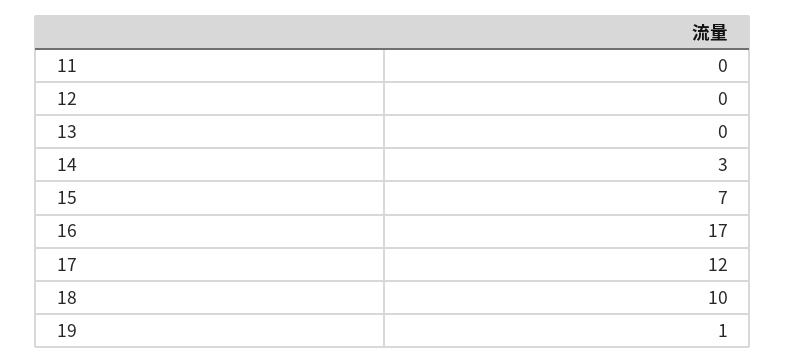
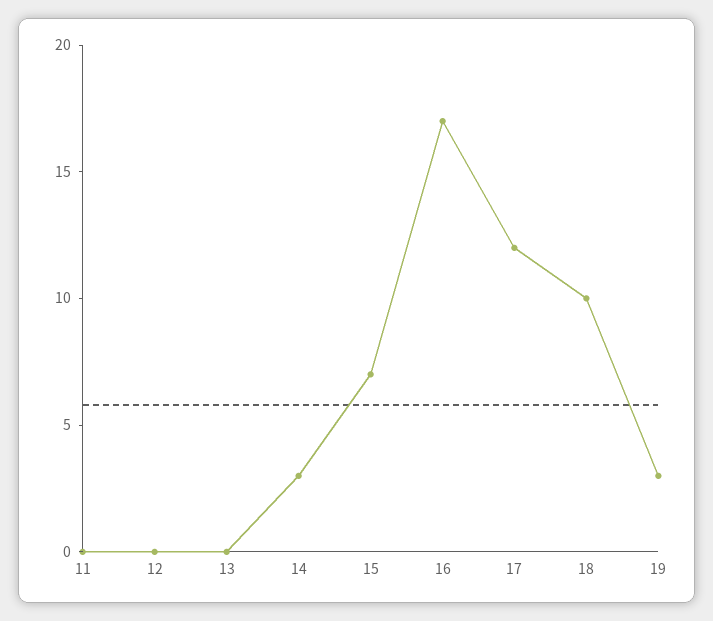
  {
    "11": 0,
    "12": 0,
    "13": 0,
    "14": 3,
    "15": 7,
    "16": 17,
    "17": 12,
    "18": 10,
-   "19": 1
+   "19": 3
  }

